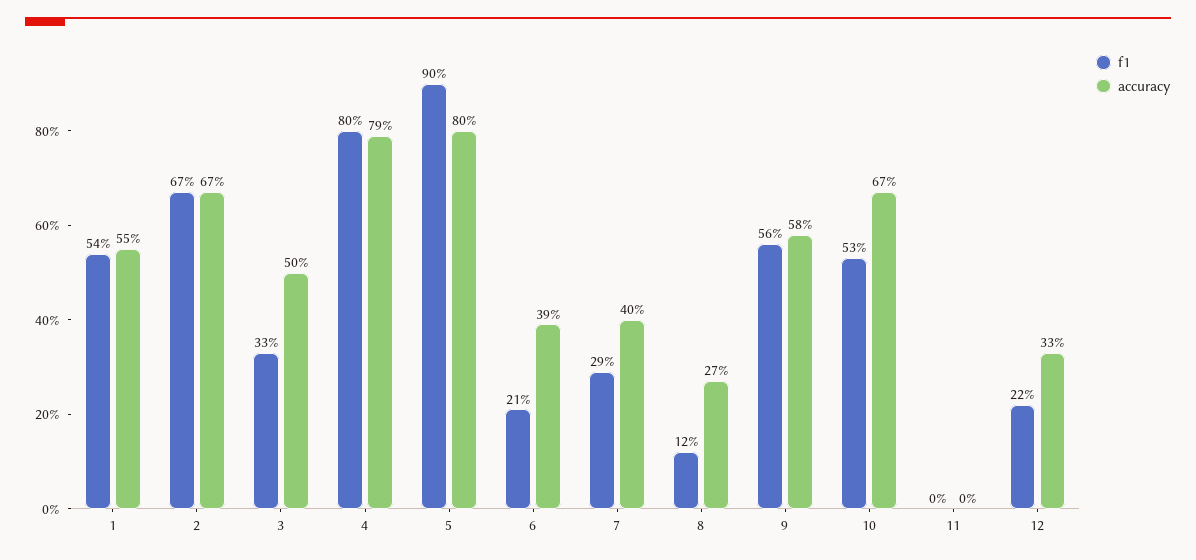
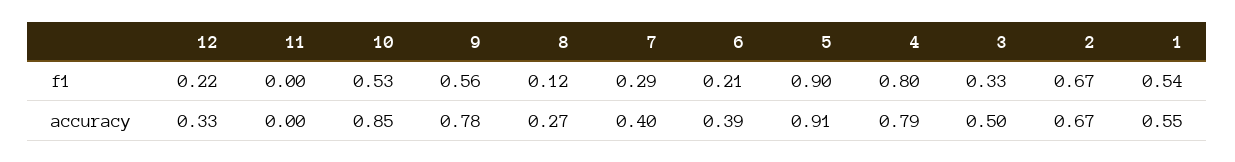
  {
    "f1": {
      "1": 0.54,
      "2": 0.67,
      "3": 0.33,
      "4": 0.8,
      "5": 0.9,
      "6": 0.21,
      "7": 0.29,
      "8": 0.12,
      "9": 0.56,
      "10": 0.53,
      "11": 0,
      "12": 0.22
    },
    "accuracy": {
      "1": 0.55,
      "2": 0.67,
      "3": 0.5,
      "4": 0.79,
-     "5": 0.8,
+     "5": 0.91,
      "6": 0.39,
      "7": 0.4,
      "8": 0.27,
-     "9": 0.58,
+     "9": 0.78,
-     "10": 0.67,
+     "10": 0.85,
      "11": 0,
      "12": 0.33
    }
  }

